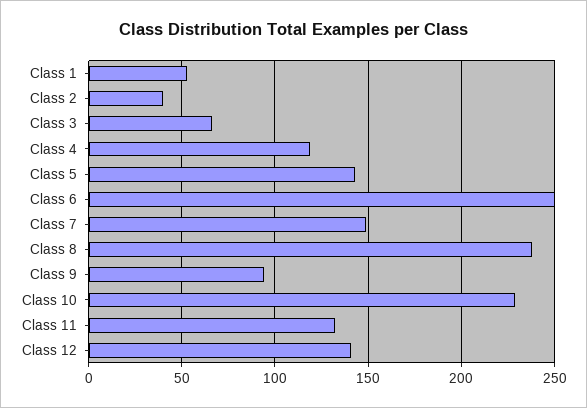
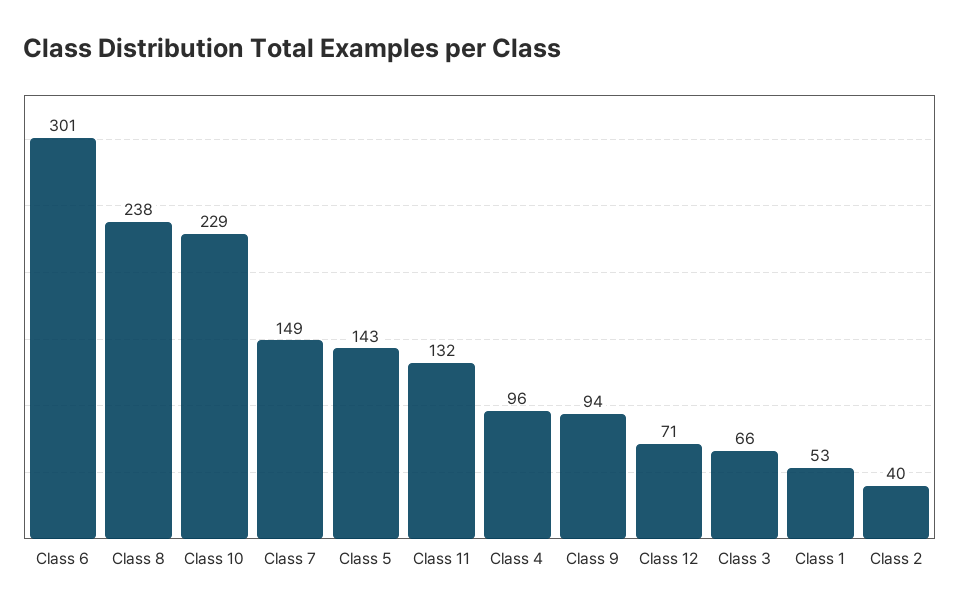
  {
    "Class 1": 53,
    "Class 2": 40,
    "Class 3": 66,
-   "Class 4": 120,
+   "Class 4": 96,
    "Class 5": 143,
-   "Class 6": 250,
+   "Class 6": 301,
    "Class 7": 149,
    "Class 8": 238,
    "Class 9": 94,
    "Class 10": 229,
    "Class 11": 132,
-   "Class 12": 140
+   "Class 12": 71
  }

